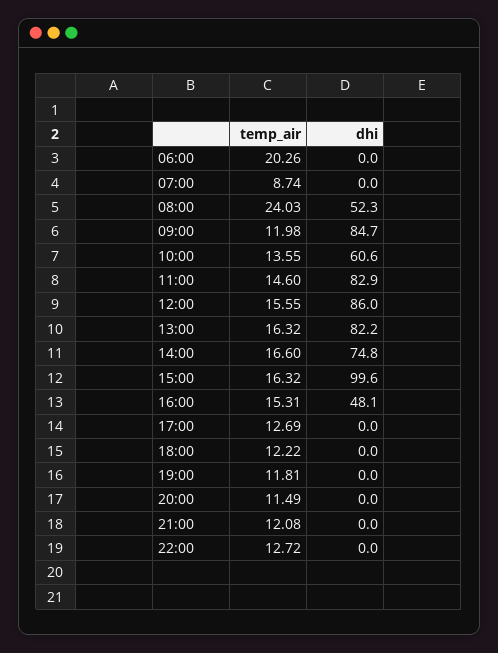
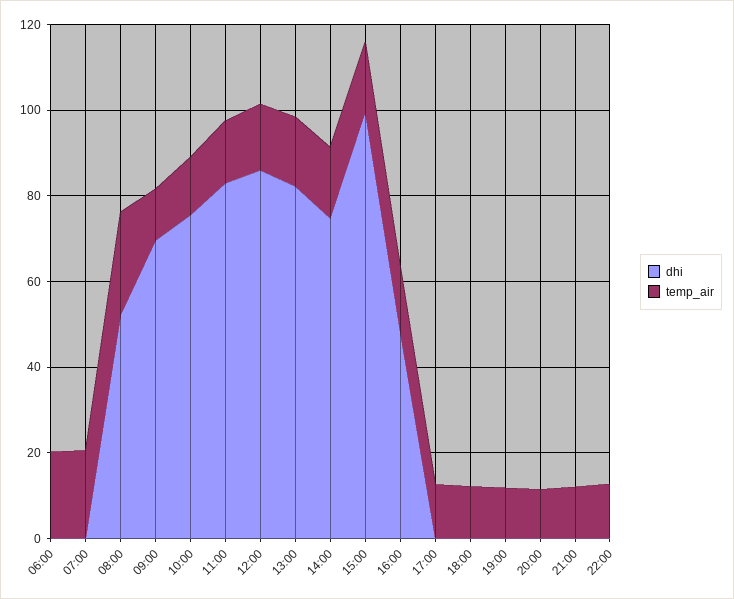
  {
    "temp_air": {
      "06:00": 20.26,
-     "07:00": 8.74,
+     "07:00": 20,
      "08:00": 24.03,
      "09:00": 11.98,
      "10:00": 13.55,
      "11:00": 14.6,
      "12:00": 15.55,
      "13:00": 16.32,
      "14:00": 16.6,
      "15:00": 16.32,
      "16:00": 15.31,
      "17:00": 12.69,
      "18:00": 12.22,
      "19:00": 11.81,
      "20:00": 11.49,
      "21:00": 12.08,
      "22:00": 12.72
    },
    "dhi": {
      "06:00": 0,
      "07:00": 0,
      "08:00": 52.3,
-     "09:00": 84.7,
+     "09:00": 70,
-     "10:00": 60.6,
+     "10:00": 75,
      "11:00": 82.9,
      "12:00": 86,
      "13:00": 82.2,
      "14:00": 74.8,
      "15:00": 99.6,
      "16:00": 48.1,
      "17:00": 0,
      "18:00": 0,
      "19:00": 0,
      "20:00": 0,
      "21:00": 0,
      "22:00": 0
    }
  }

